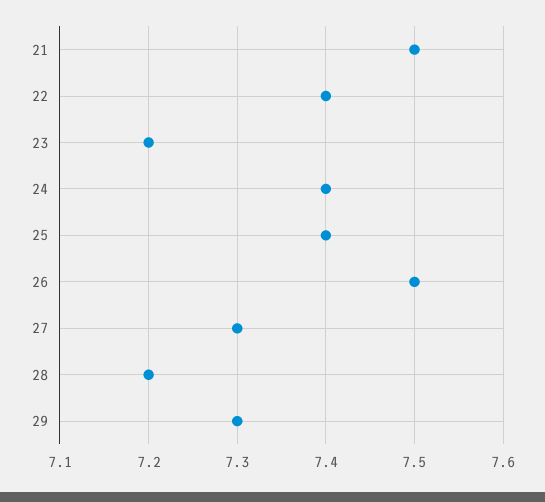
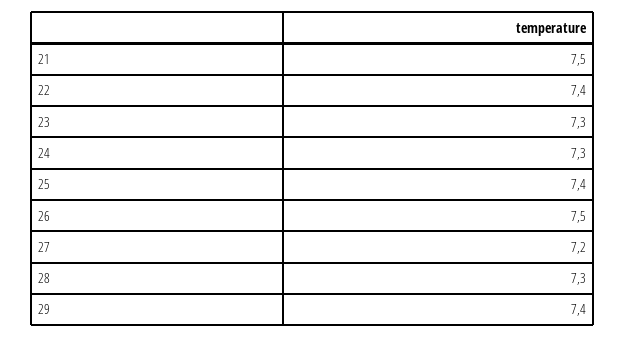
  {
    "21": 7.5,
    "22": 7.4,
-   "23": 7.2,
+   "23": 7.3,
-   "24": 7.4,
+   "24": 7.3,
    "25": 7.4,
    "26": 7.5,
-   "27": 7.3,
+   "27": 7.2,
-   "28": 7.2,
+   "28": 7.3,
-   "29": 7.3
+   "29": 7.4
  }

